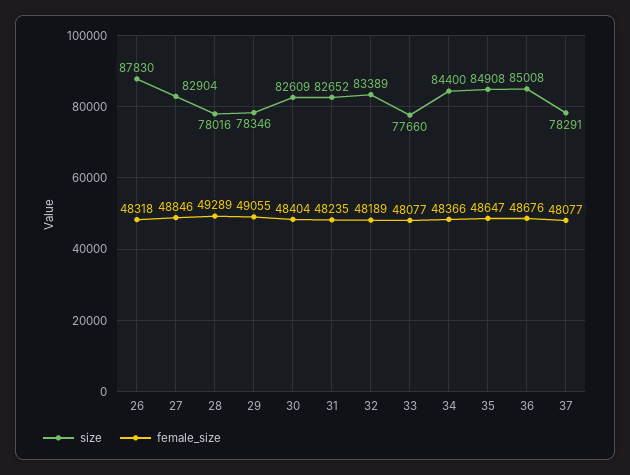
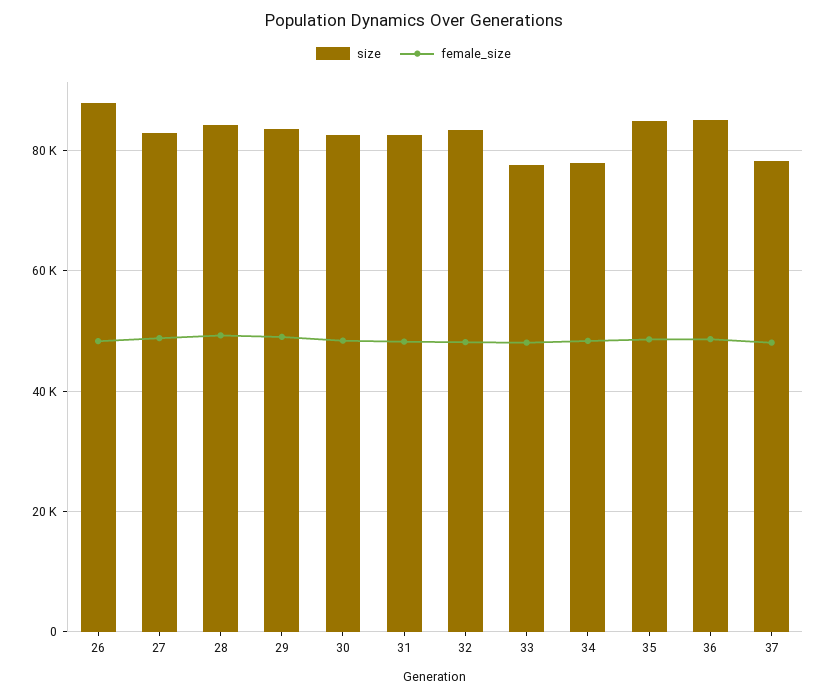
  {
    "size": {
      "26": 87830,
      "27": 82904,
-     "28": 78016,
+     "28": 84000,
-     "29": 78346,
+     "29": 84000,
      "30": 82609,
      "31": 82652,
      "32": 83389,
      "33": 77660,
-     "34": 84400,
+     "34": 78000,
      "35": 84908,
      "36": 85008,
      "37": 78291
    },
    "female_size": {
      "26": 48318,
      "27": 48846,
      "28": 49289,
      "29": 49055,
      "30": 48404,
      "31": 48235,
      "32": 48189,
      "33": 48077,
      "34": 48366,
      "35": 48647,
      "36": 48676,
      "37": 48077
    }
  }

